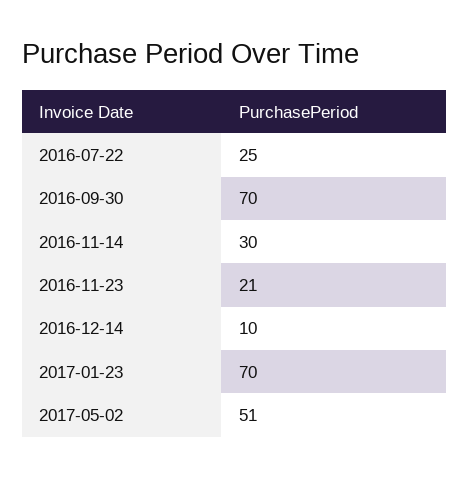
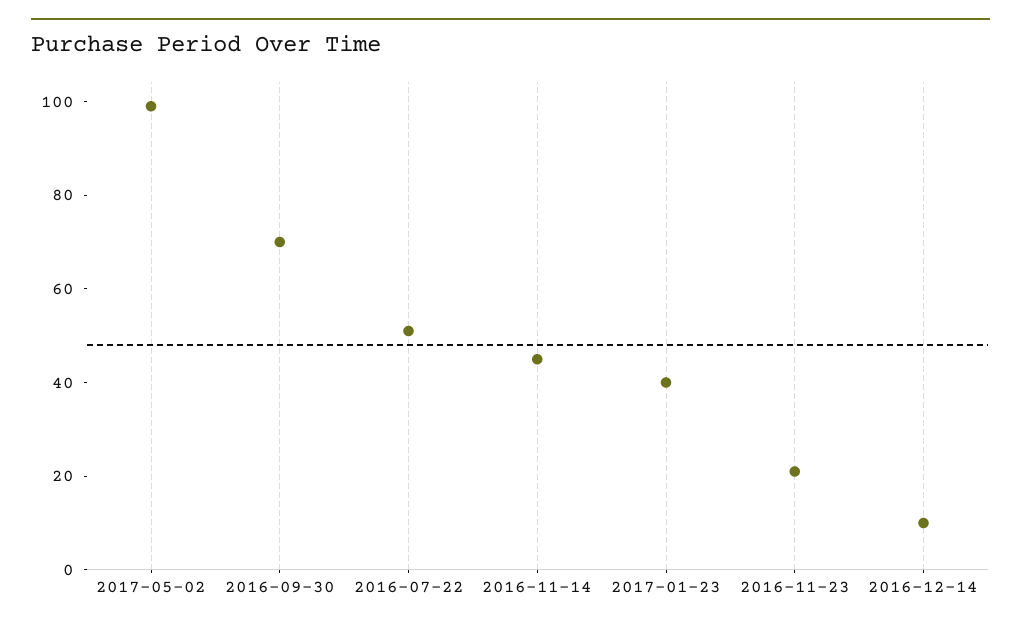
  {
-   "2016-07-22": 25,
+   "2016-07-22": 50,
    "2016-09-30": 70,
-   "2016-11-14": 30,
+   "2016-11-14": 45,
    "2016-11-23": 21,
    "2016-12-14": 10,
-   "2017-01-23": 70,
+   "2017-01-23": 40,
-   "2017-05-02": 51
+   "2017-05-02": 100
  }

